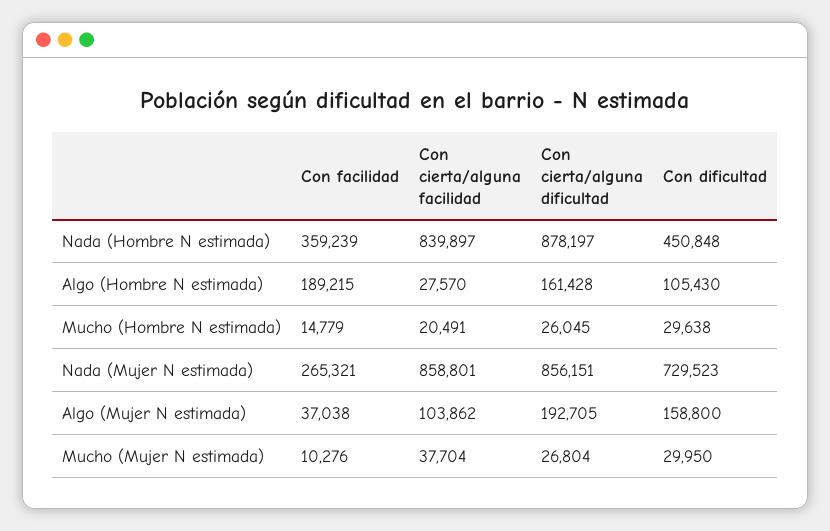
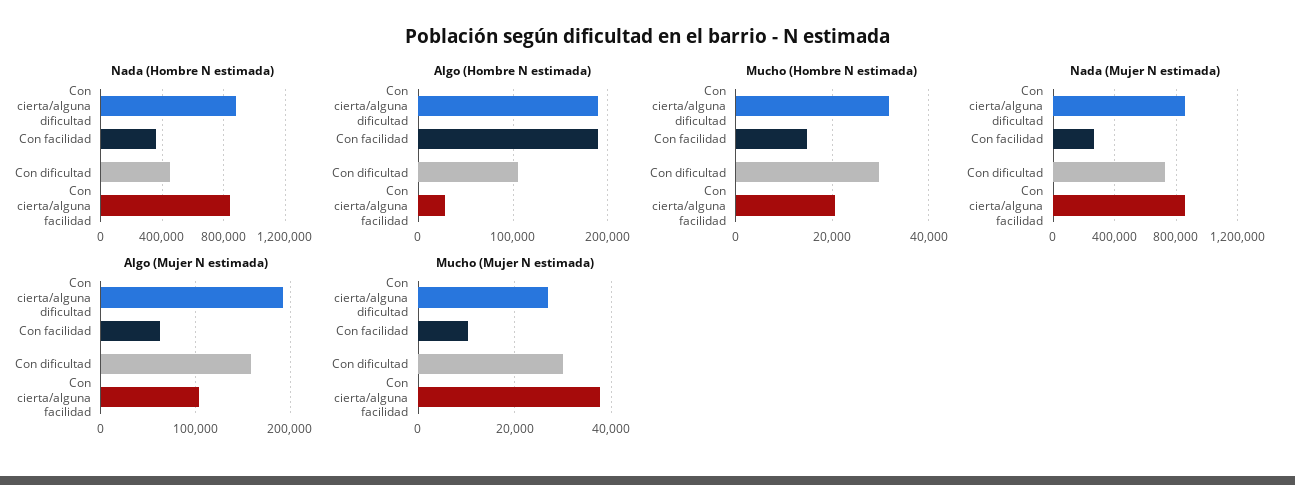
  {
    "Nada (Hombre N estimada)": {
      "Con facilidad": 359239,
      "Con cierta/alguna facilidad": 839897,
      "Con cierta/alguna dificultad": 878197,
      "Con dificultad": 450848
    },
    "Algo (Hombre N estimada)": {
      "Con facilidad": 189215,
      "Con cierta/alguna facilidad": 27570,
-     "Con cierta/alguna dificultad": 161428,
+     "Con cierta/alguna dificultad": 190000,
      "Con dificultad": 105430
    },
    "Mucho (Hombre N estimada)": {
      "Con facilidad": 14779,
      "Con cierta/alguna facilidad": 20491,
-     "Con cierta/alguna dificultad": 26045,
+     "Con cierta/alguna dificultad": 32000,
      "Con dificultad": 29638
    },
    "Nada (Mujer N estimada)": {
      "Con facilidad": 265321,
      "Con cierta/alguna facilidad": 858801,
      "Con cierta/alguna dificultad": 856151,
      "Con dificultad": 729523
    },
    "Algo (Mujer N estimada)": {
-     "Con facilidad": 37038,
+     "Con facilidad": 60000,
      "Con cierta/alguna facilidad": 103862,
      "Con cierta/alguna dificultad": 192705,
      "Con dificultad": 158800
    },
    "Mucho (Mujer N estimada)": {
      "Con facilidad": 10276,
      "Con cierta/alguna facilidad": 37704,
      "Con cierta/alguna dificultad": 26804,
      "Con dificultad": 29950
    }
  }

